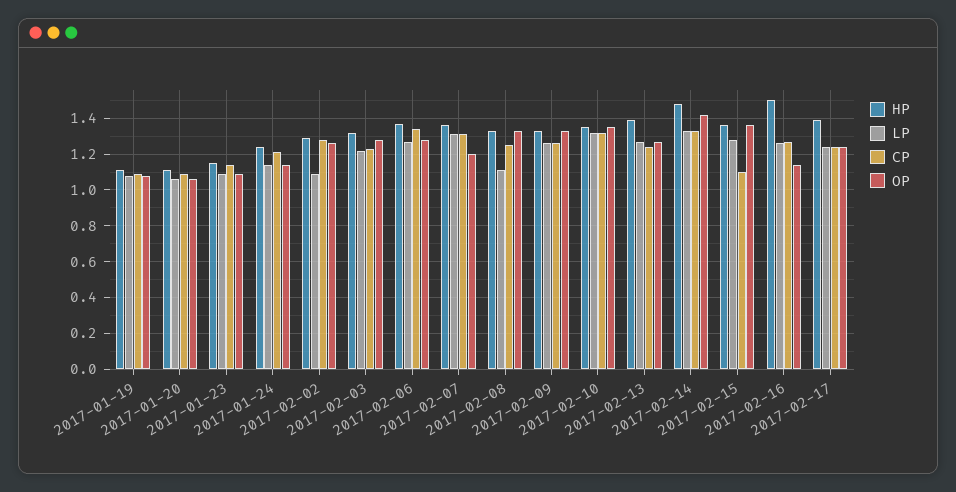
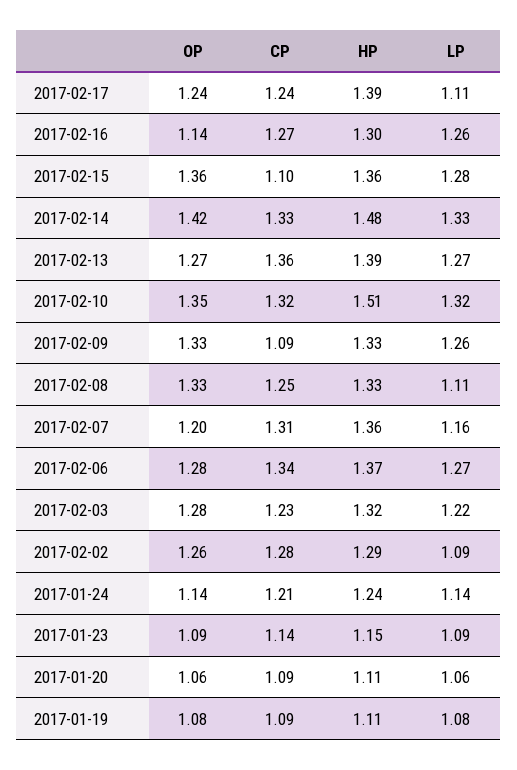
  {
    "HP": {
      "2017-01-19": 1.11,
      "2017-01-20": 1.11,
      "2017-01-23": 1.15,
      "2017-01-24": 1.24,
      "2017-02-02": 1.29,
      "2017-02-03": 1.32,
      "2017-02-06": 1.37,
      "2017-02-07": 1.36,
      "2017-02-08": 1.33,
      "2017-02-09": 1.33,
-     "2017-02-10": 1.35,
+     "2017-02-10": 1.51,
      "2017-02-13": 1.39,
      "2017-02-14": 1.48,
      "2017-02-15": 1.36,
-     "2017-02-16": 1.5,
+     "2017-02-16": 1.3,
      "2017-02-17": 1.39
    },
    "LP": {
      "2017-01-19": 1.08,
      "2017-01-20": 1.06,
      "2017-01-23": 1.09,
      "2017-01-24": 1.14,
      "2017-02-02": 1.09,
      "2017-02-03": 1.22,
      "2017-02-06": 1.27,
-     "2017-02-07": 1.3,
+     "2017-02-07": 1.16,
      "2017-02-08": 1.11,
      "2017-02-09": 1.26,
      "2017-02-10": 1.32,
      "2017-02-13": 1.27,
      "2017-02-14": 1.33,
      "2017-02-15": 1.28,
      "2017-02-16": 1.26,
-     "2017-02-17": 1.25
+     "2017-02-17": 1.11
    },
    "CP": {
      "2017-01-19": 1.09,
      "2017-01-20": 1.09,
      "2017-01-23": 1.14,
      "2017-01-24": 1.21,
      "2017-02-02": 1.28,
      "2017-02-03": 1.23,
      "2017-02-06": 1.34,
      "2017-02-07": 1.31,
      "2017-02-08": 1.25,
-     "2017-02-09": 1.25,
+     "2017-02-09": 1.09,
      "2017-02-10": 1.32,
-     "2017-02-13": 1.25,
+     "2017-02-13": 1.36,
      "2017-02-14": 1.33,
      "2017-02-15": 1.1,
      "2017-02-16": 1.27,
      "2017-02-17": 1.24
    },
    "OP": {
      "2017-01-19": 1.08,
      "2017-01-20": 1.06,
      "2017-01-23": 1.09,
      "2017-01-24": 1.14,
      "2017-02-02": 1.26,
      "2017-02-03": 1.28,
      "2017-02-06": 1.28,
      "2017-02-07": 1.2,
      "2017-02-08": 1.33,
      "2017-02-09": 1.33,
      "2017-02-10": 1.35,
      "2017-02-13": 1.27,
      "2017-02-14": 1.42,
      "2017-02-15": 1.36,
      "2017-02-16": 1.14,
      "2017-02-17": 1.24
    }
  }

